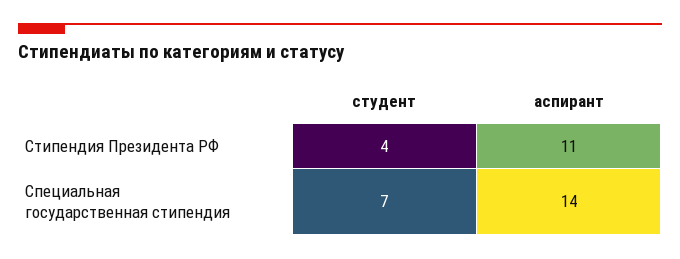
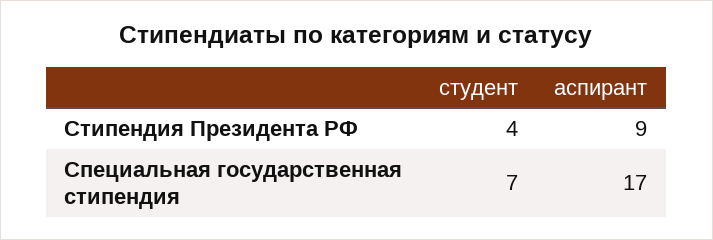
  {
    "студент": {
      "Стипендия Президента РФ": 4,
      "Специальная государственная стипендия": 7
    },
    "аспирант": {
-     "Стипендия Президента РФ": 11,
+     "Стипендия Президента РФ": 9,
-     "Специальная государственная стипендия": 14
+     "Специальная государственная стипендия": 17
    }
  }

